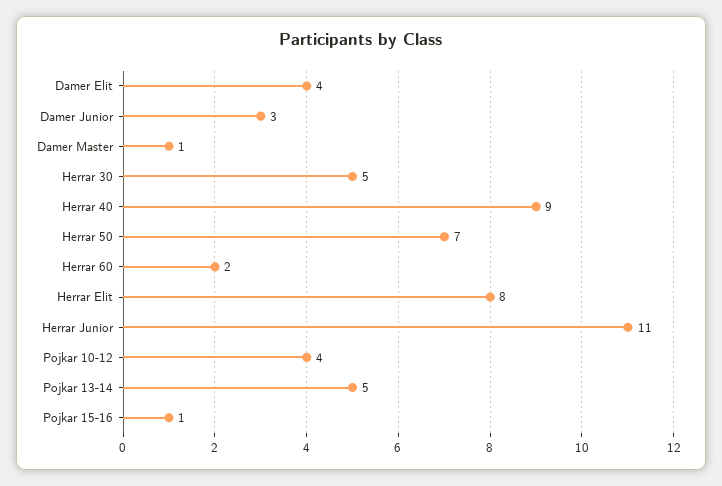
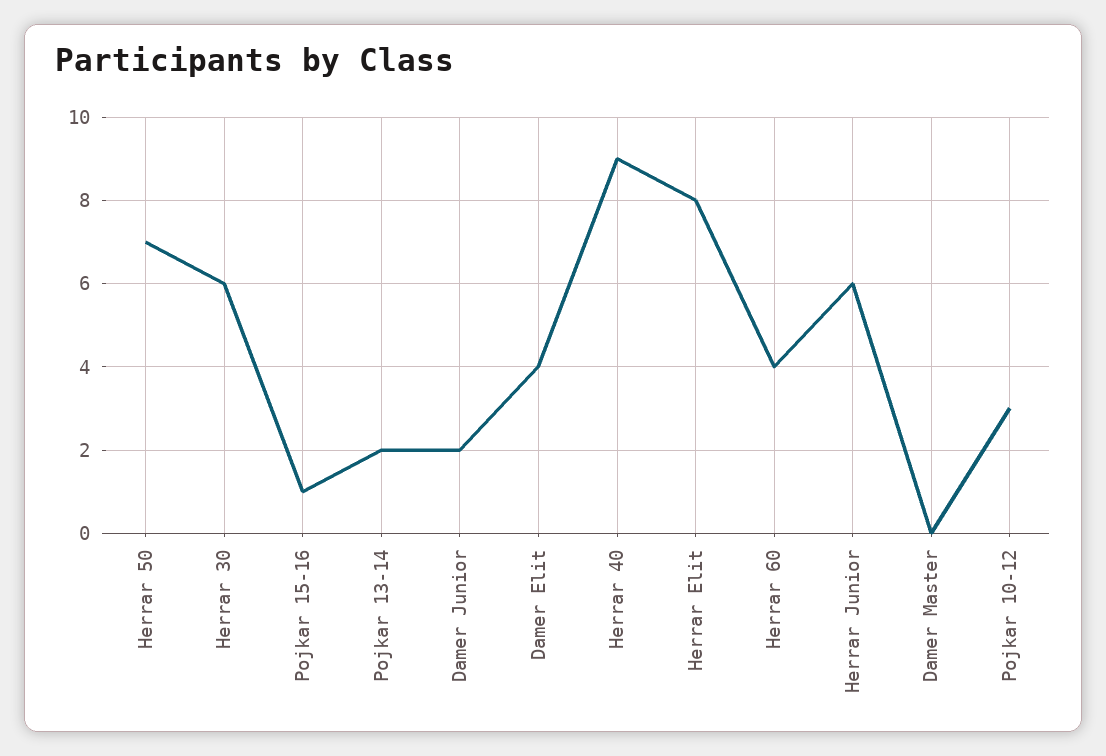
  {
    "Damer Elit": 4,
-   "Damer Junior": 3,
+   "Damer Junior": 2,
-   "Damer Master": 1,
+   "Damer Master": 0,
-   "Herrar 30": 5,
+   "Herrar 30": 6,
    "Herrar 40": 9,
    "Herrar 50": 7,
-   "Herrar 60": 2,
+   "Herrar 60": 4,
    "Herrar Elit": 8,
-   "Herrar Junior": 11,
+   "Herrar Junior": 6,
-   "Pojkar 10-12": 4,
+   "Pojkar 10-12": 3,
-   "Pojkar 13-14": 5,
+   "Pojkar 13-14": 2,
    "Pojkar 15-16": 1
  }

